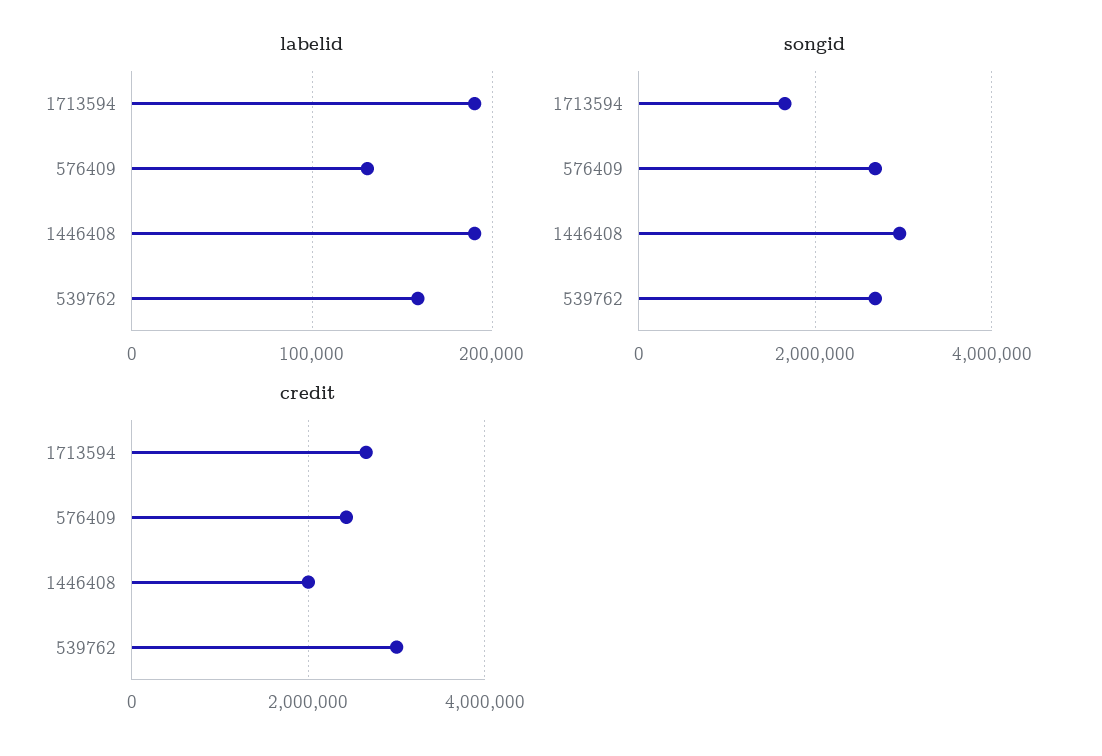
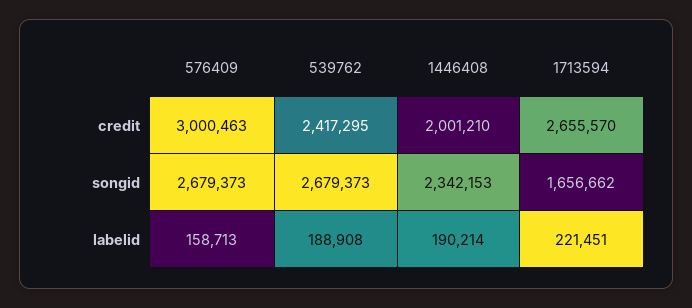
  {
    "labelid": {
-     "1713594": 190000,
+     "1713594": 221451,
-     "576409": 130000,
+     "576409": 158713,
      "1446408": 190214,
-     "539762": 160000
+     "539762": 188908
    },
    "songid": {
      "1713594": 1656662,
      "576409": 2679373,
-     "1446408": 3000000,
+     "1446408": 2342153,
      "539762": 2679373
    },
    "credit": {
      "1713594": 2655570,
-     "576409": 2400000,
+     "576409": 3000463,
      "1446408": 2001210,
-     "539762": 3000000
+     "539762": 2417295
    }
  }

